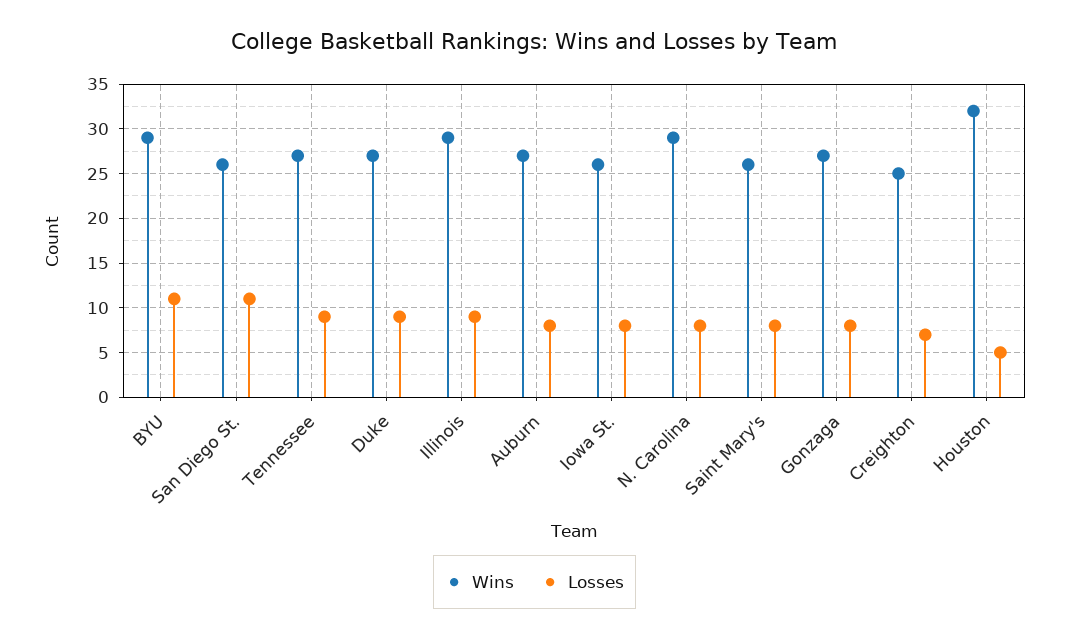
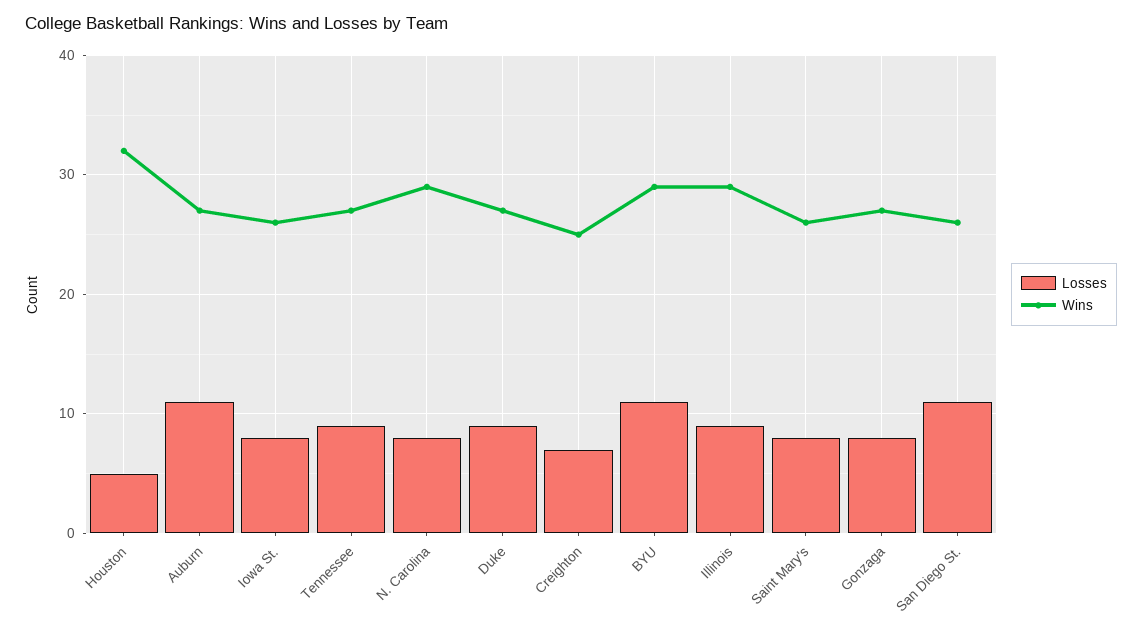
  {
    "Wins": {
      "BYU": 29,
      "San Diego St.": 26,
      "Tennessee": 27,
      "Duke": 27,
      "Illinois": 29,
      "Auburn": 27,
      "Iowa St.": 26,
      "N. Carolina": 29,
      "Saint Mary's": 26,
      "Gonzaga": 27,
      "Creighton": 25,
      "Houston": 32
    },
    "Losses": {
      "BYU": 11,
      "San Diego St.": 11,
      "Tennessee": 9,
      "Duke": 9,
      "Illinois": 9,
-     "Auburn": 8,
+     "Auburn": 11,
      "Iowa St.": 8,
      "N. Carolina": 8,
      "Saint Mary's": 8,
      "Gonzaga": 8,
      "Creighton": 7,
      "Houston": 5
    }
  }

